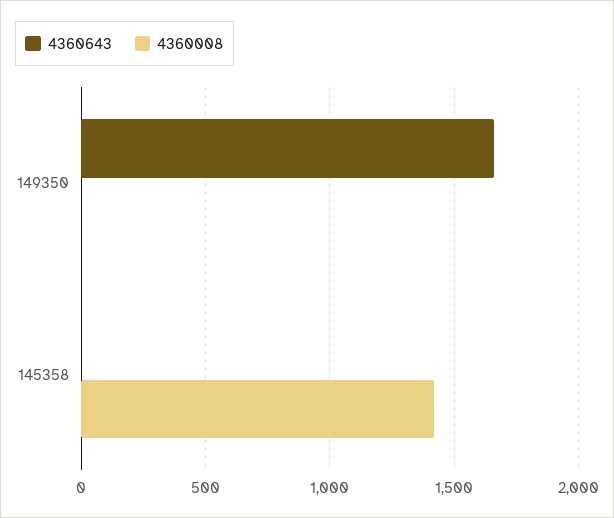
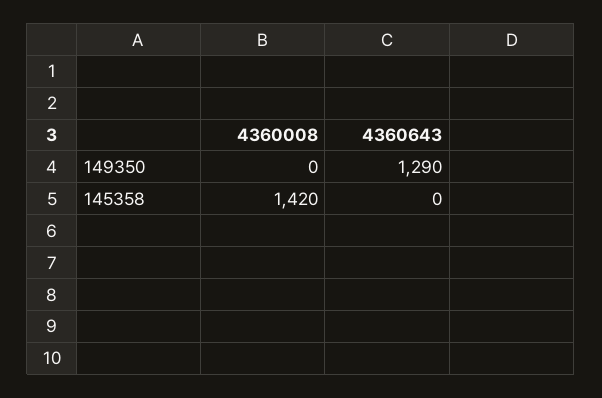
  {
    "4360643": {
-     "149350": 1650,
+     "149350": 1290,
      "145358": 0
    },
    "4360008": {
      "149350": 0,
      "145358": 1420
    }
  }

